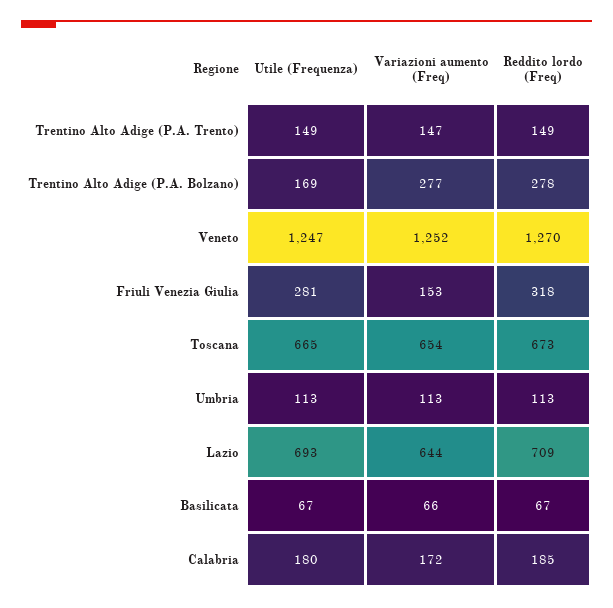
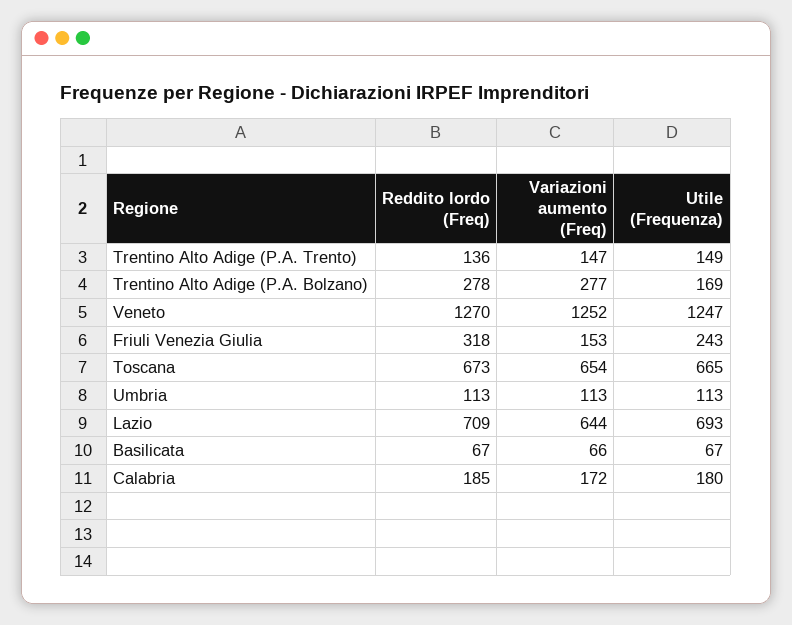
  {
    "Utile (Frequenza)": {
      "Trentino Alto Adige (P.A. Trento)": 149,
      "Trentino Alto Adige (P.A. Bolzano)": 169,
      "Veneto": 1247,
-     "Friuli Venezia Giulia": 281,
+     "Friuli Venezia Giulia": 243,
      "Toscana": 665,
      "Umbria": 113,
      "Lazio": 693,
      "Basilicata": 67,
      "Calabria": 180
    },
    "Variazioni aumento (Freq)": {
      "Trentino Alto Adige (P.A. Trento)": 147,
      "Trentino Alto Adige (P.A. Bolzano)": 277,
      "Veneto": 1252,
      "Friuli Venezia Giulia": 153,
      "Toscana": 654,
      "Umbria": 113,
      "Lazio": 644,
      "Basilicata": 66,
      "Calabria": 172
    },
    "Reddito lordo (Freq)": {
-     "Trentino Alto Adige (P.A. Trento)": 149,
+     "Trentino Alto Adige (P.A. Trento)": 136,
      "Trentino Alto Adige (P.A. Bolzano)": 278,
      "Veneto": 1270,
      "Friuli Venezia Giulia": 318,
      "Toscana": 673,
      "Umbria": 113,
      "Lazio": 709,
      "Basilicata": 67,
      "Calabria": 185
    }
  }

